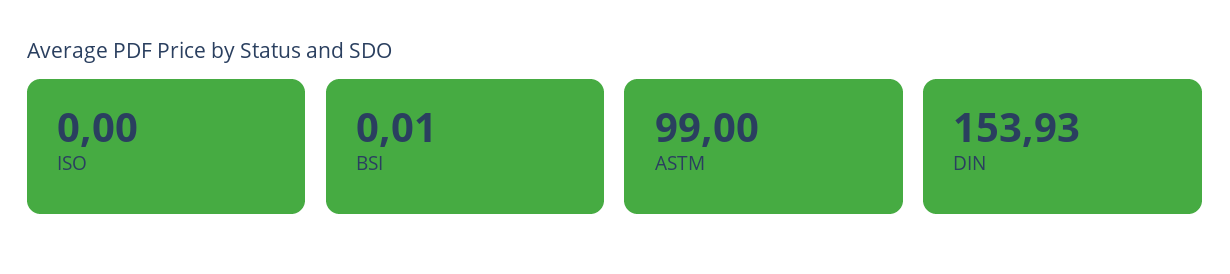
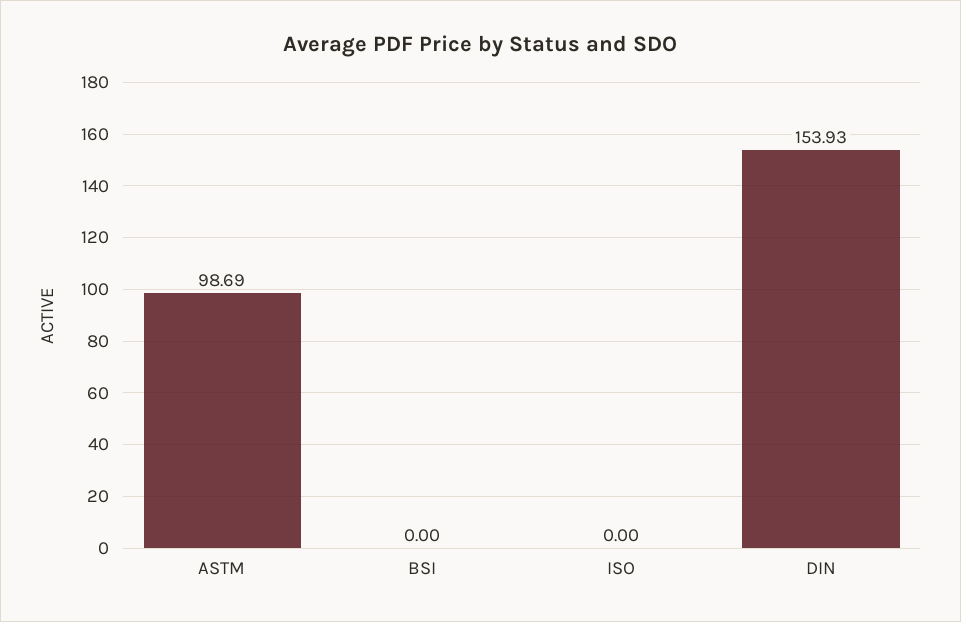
  {
    "ISO": 0,
-   "BSI": 0.01,
+   "BSI": 0,
-   "ASTM": 99,
+   "ASTM": 98.69,
    "DIN": 153.93
  }

